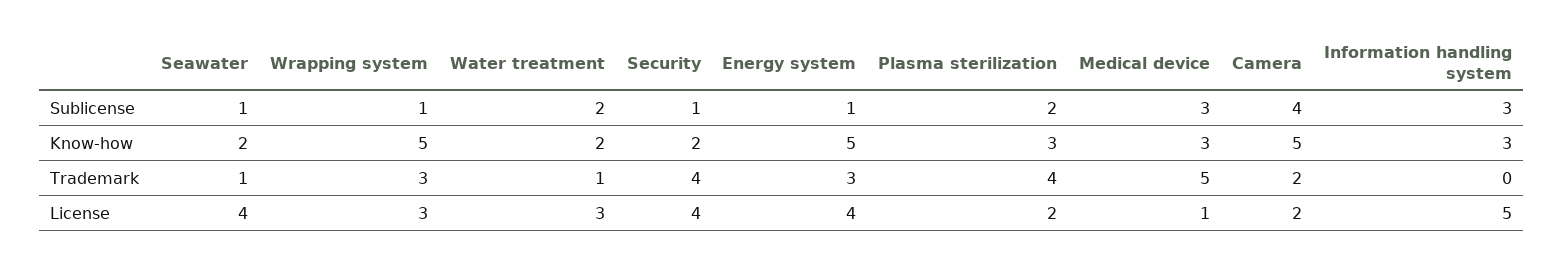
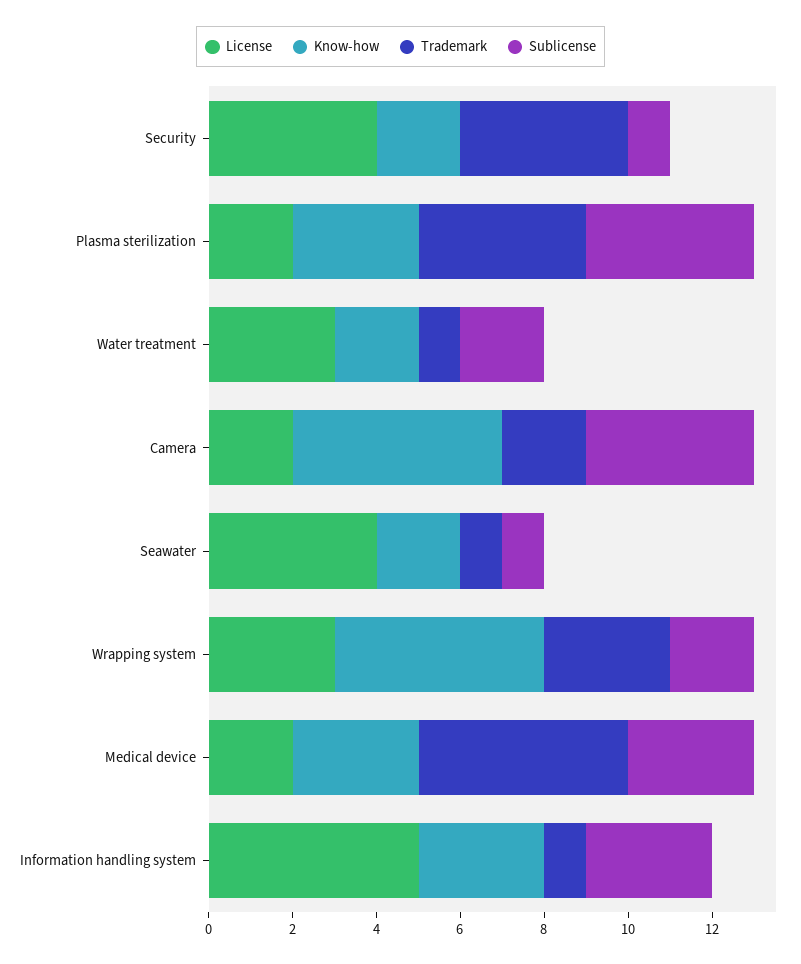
  {
    "Sublicense": {
      "Seawater": 1,
-     "Wrapping system": 1,
+     "Wrapping system": 2,
      "Water treatment": 2,
      "Security": 1,
-     "Energy system": 1,
-     "Plasma sterilization": 2,
+     "Plasma sterilization": 4,
      "Medical device": 3,
      "Camera": 4,
      "Information handling system": 3
    },
    "Know-how": {
      "Seawater": 2,
      "Wrapping system": 5,
      "Water treatment": 2,
      "Security": 2,
-     "Energy system": 5,
      "Plasma sterilization": 3,
      "Medical device": 3,
      "Camera": 5,
      "Information handling system": 3
    },
    "Trademark": {
      "Seawater": 1,
      "Wrapping system": 3,
      "Water treatment": 1,
      "Security": 4,
-     "Energy system": 3,
      "Plasma sterilization": 4,
      "Medical device": 5,
      "Camera": 2,
-     "Information handling system": 0
+     "Information handling system": 1
    },
    "License": {
      "Seawater": 4,
      "Wrapping system": 3,
      "Water treatment": 3,
      "Security": 4,
-     "Energy system": 4,
      "Plasma sterilization": 2,
-     "Medical device": 1,
+     "Medical device": 2,
      "Camera": 2,
      "Information handling system": 5
    }
  }

